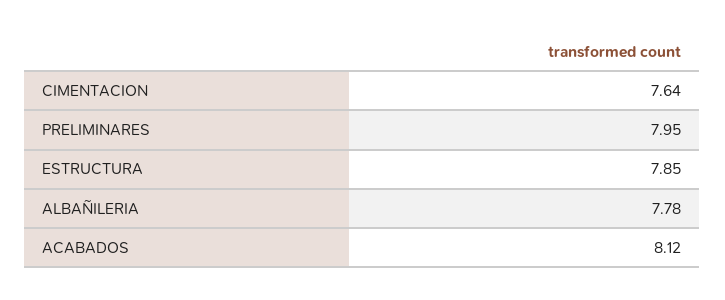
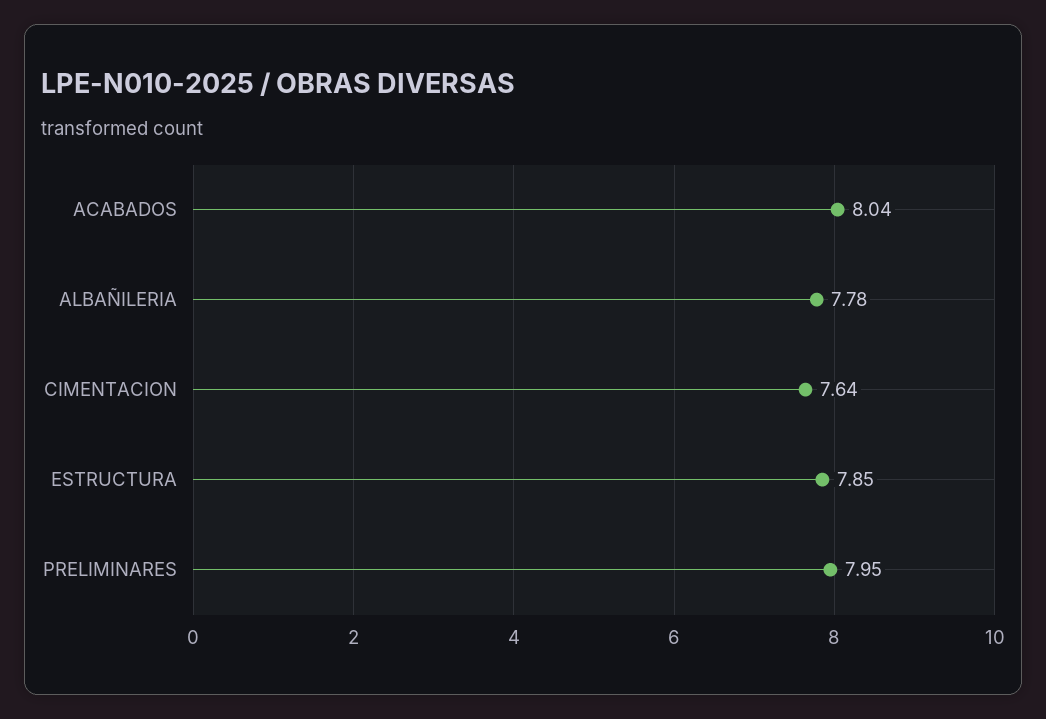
  {
    "CIMENTACION": 7.64,
    "PRELIMINARES": 7.95,
    "ESTRUCTURA": 7.85,
    "ALBAÑILERIA": 7.78,
-   "ACABADOS": 8.12
+   "ACABADOS": 8.04
  }

